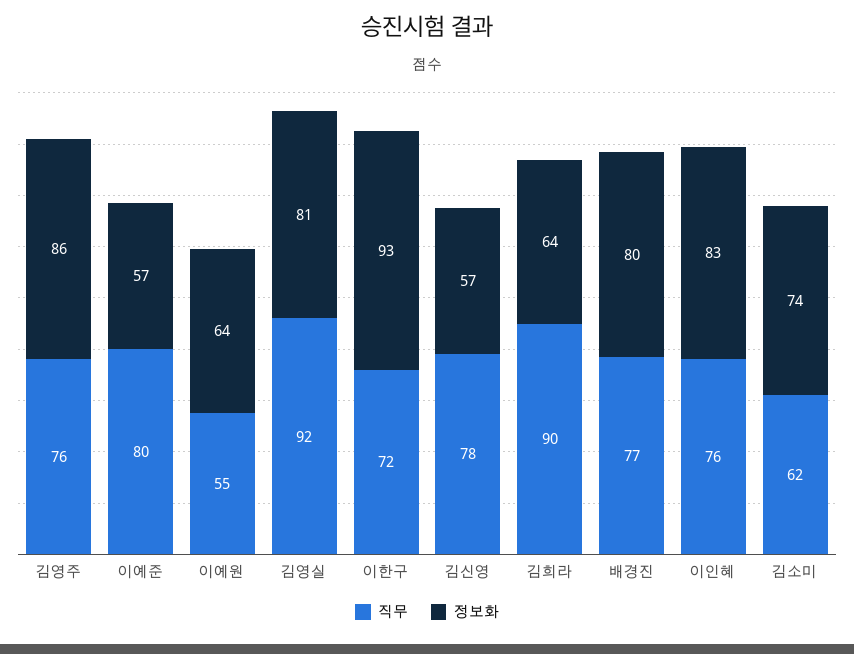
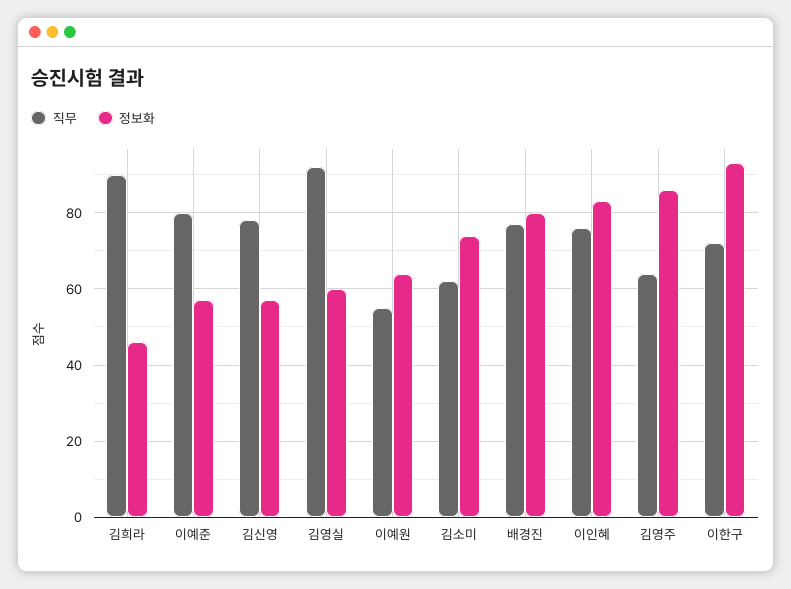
  {
    "직무": {
-     "김영주": 76,
+     "김영주": 65,
      "이예준": 80,
      "이예원": 55,
      "김영실": 92,
      "이한구": 72,
      "김신영": 78,
      "김희라": 90,
      "배경진": 77,
      "이인혜": 76,
      "김소미": 62
    },
    "정보화": {
      "김영주": 86,
      "이예준": 57,
      "이예원": 64,
-     "김영실": 81,
+     "김영실": 60,
      "이한구": 93,
      "김신영": 57,
-     "김희라": 64,
+     "김희라": 45,
      "배경진": 80,
      "이인혜": 83,
      "김소미": 74
    }
  }

